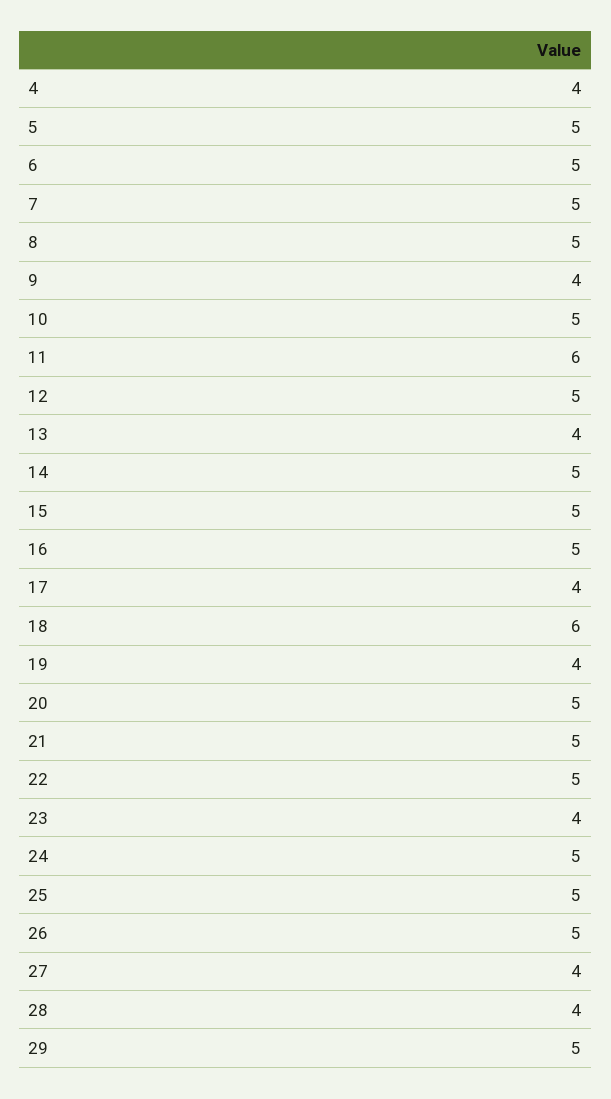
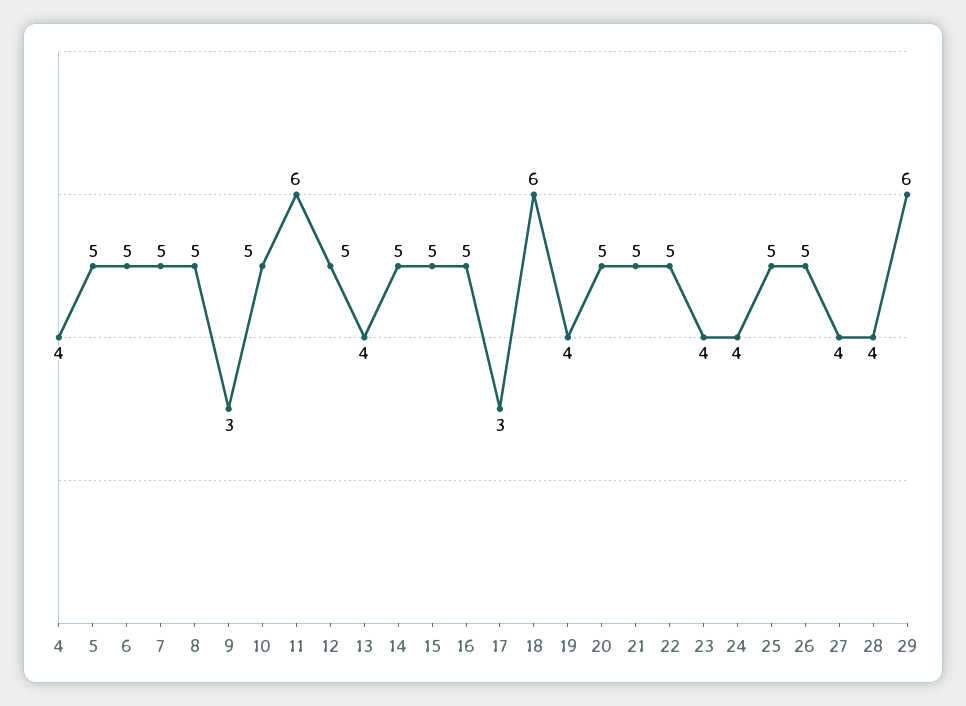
  {
    "4": 4,
    "5": 5,
    "6": 5,
    "7": 5,
    "8": 5,
-   "9": 4,
+   "9": 3,
    "10": 5,
    "11": 6,
    "12": 5,
    "13": 4,
    "14": 5,
    "15": 5,
    "16": 5,
-   "17": 4,
+   "17": 3,
    "18": 6,
    "19": 4,
    "20": 5,
    "21": 5,
    "22": 5,
    "23": 4,
-   "24": 5,
+   "24": 4,
    "25": 5,
    "26": 5,
    "27": 4,
    "28": 4,
-   "29": 5
+   "29": 6
  }

